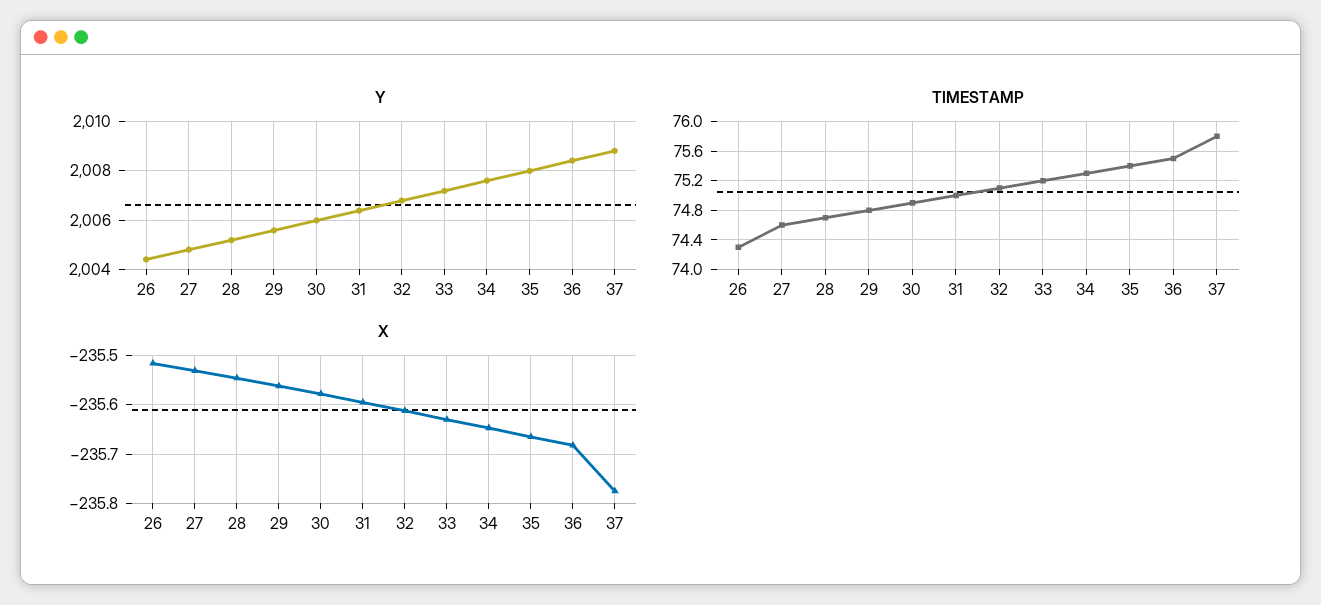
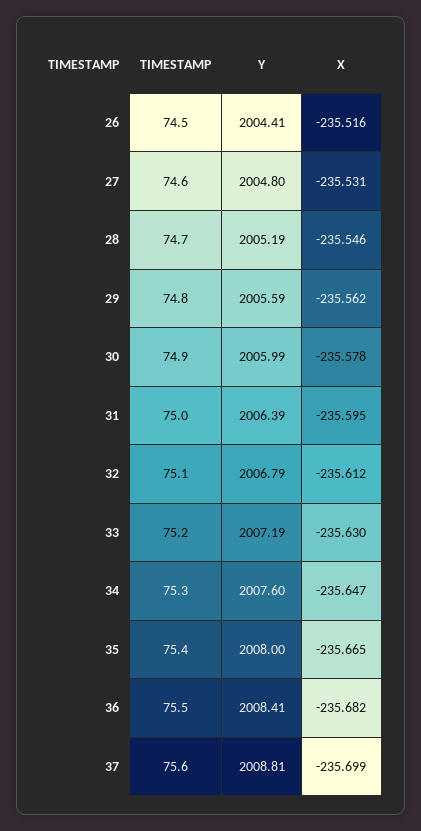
  {
    "Y": {
      "26": 2004.41,
      "27": 2004.8,
      "28": 2005.19,
      "29": 2005.59,
      "30": 2005.99,
      "31": 2006.39,
      "32": 2006.79,
      "33": 2007.19,
      "34": 2007.6,
      "35": 2008,
      "36": 2008.41,
      "37": 2008.81
    },
    "TIMESTAMP": {
-     "26": 74.3,
+     "26": 74.5,
      "27": 74.6,
      "28": 74.7,
      "29": 74.8,
      "30": 74.9,
      "31": 75,
      "32": 75.1,
      "33": 75.2,
      "34": 75.3,
      "35": 75.4,
      "36": 75.5,
-     "37": 75.8
+     "37": 75.6
    },
    "X": {
      "26": -235.516,
      "27": -235.531,
      "28": -235.546,
      "29": -235.562,
      "30": -235.578,
      "31": -235.595,
      "32": -235.612,
      "33": -235.63,
      "34": -235.647,
      "35": -235.665,
      "36": -235.682,
-     "37": -235.78
+     "37": -235.699
    }
  }

